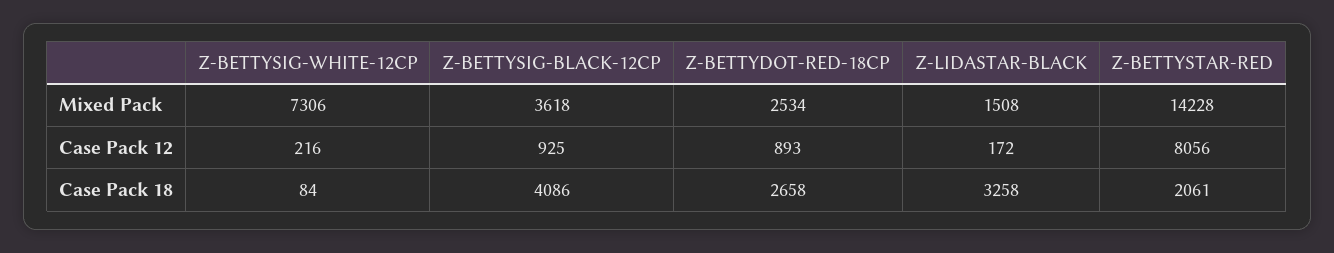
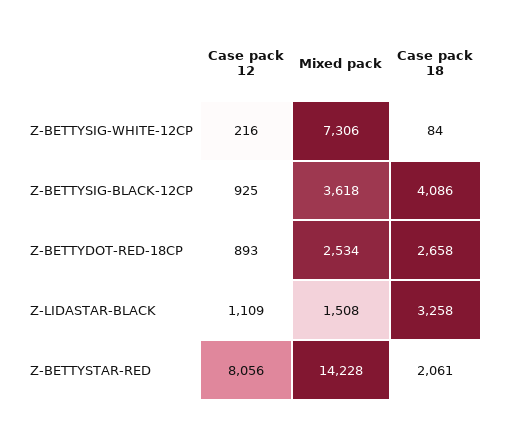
  {
    "Z-BETTYSIG-WHITE-12CP": {
      "Mixed Pack": 7306,
      "Case Pack 12": 216,
      "Case Pack 18": 84
    },
    "Z-BETTYSIG-BLACK-12CP": {
      "Mixed Pack": 3618,
      "Case Pack 12": 925,
      "Case Pack 18": 4086
    },
    "Z-BETTYDOT-RED-18CP": {
      "Mixed Pack": 2534,
      "Case Pack 12": 893,
      "Case Pack 18": 2658
    },
    "Z-LIDASTAR-BLACK": {
      "Mixed Pack": 1508,
-     "Case Pack 12": 172,
+     "Case Pack 12": 1109,
      "Case Pack 18": 3258
    },
    "Z-BETTYSTAR-RED": {
      "Mixed Pack": 14228,
      "Case Pack 12": 8056,
      "Case Pack 18": 2061
    }
  }

